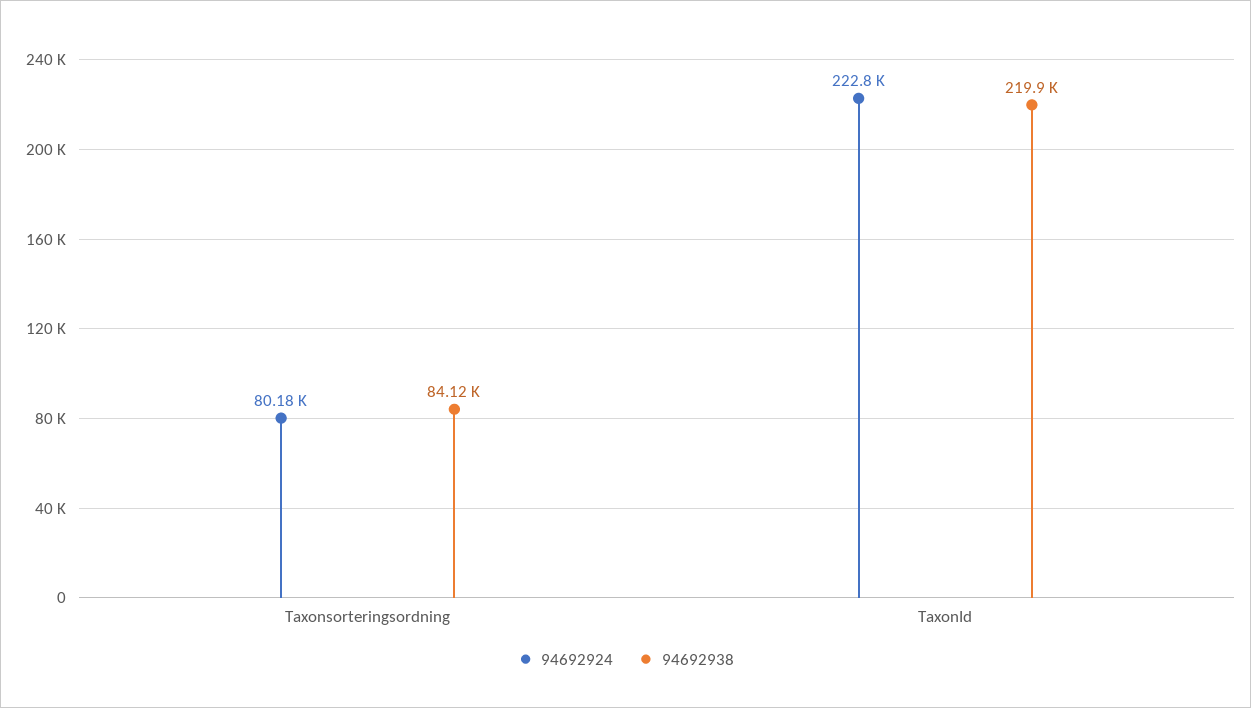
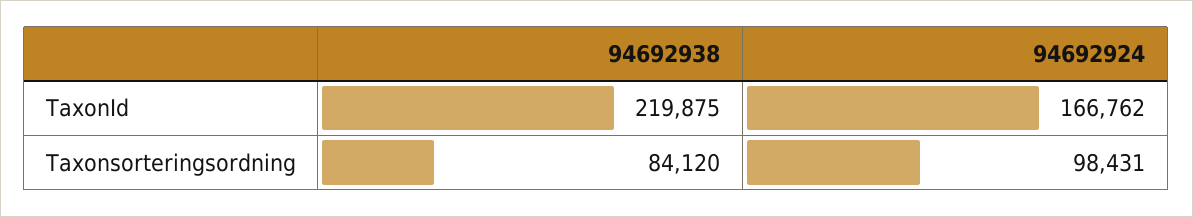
  {
    "94692924": {
-     "Taxonsorteringsordning": 80180,
+     "Taxonsorteringsordning": 98431,
-     "TaxonId": 222800
+     "TaxonId": 166762
    },
    "94692938": {
      "Taxonsorteringsordning": 84120,
      "TaxonId": 219875
    }
  }

